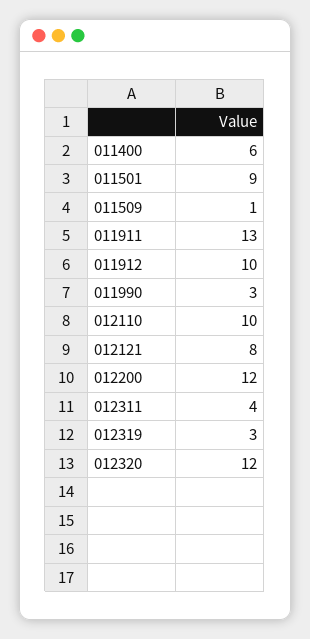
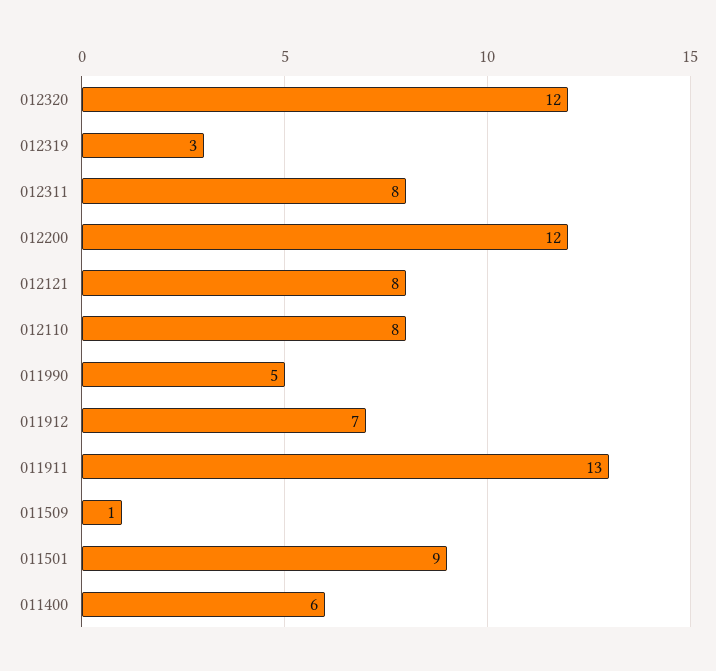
  {
    "011400": 6,
    "011501": 9,
    "011509": 1,
    "011911": 13,
-   "011912": 10,
+   "011912": 7,
-   "011990": 3,
+   "011990": 5,
-   "012110": 10,
+   "012110": 8,
    "012121": 8,
    "012200": 12,
-   "012311": 4,
+   "012311": 8,
    "012319": 3,
    "012320": 12
  }

